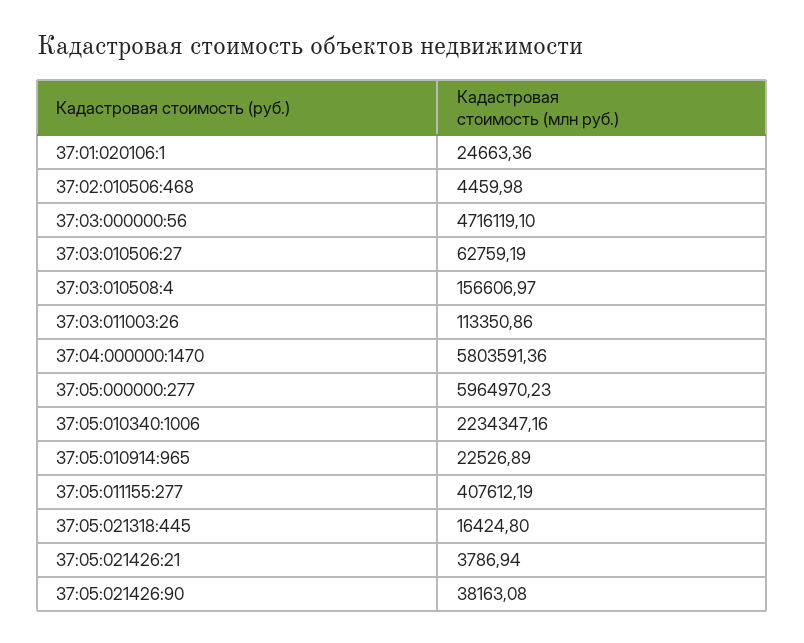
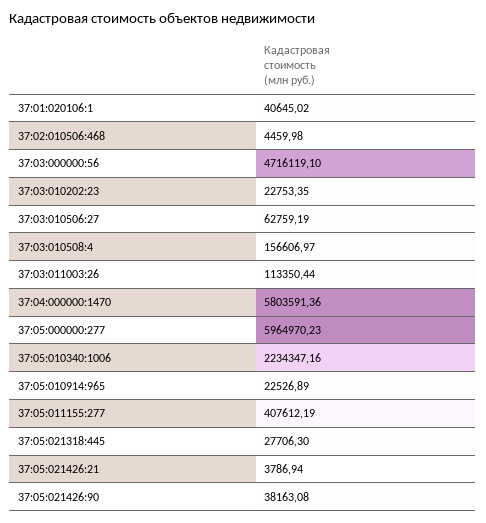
  {
-   "37:01:020106:1": 24663.36,
+   "37:01:020106:1": 40645.02,
    "37:02:010506:468": 4459.98,
    "37:03:000000:56": 4716119.1,
    "37:03:010506:27": 62759.19,
    "37:03:010508:4": 156606.97,
-   "37:03:011003:26": 113350.86,
+   "37:03:011003:26": 113350.44,
    "37:04:000000:1470": 5803591.36,
    "37:05:000000:277": 5964970.23,
    "37:05:010340:1006": 2234347.16,
    "37:05:010914:965": 22526.89,
    "37:05:011155:277": 407612.19,
-   "37:05:021318:445": 16424.8,
+   "37:05:021318:445": 27706.3,
    "37:05:021426:21": 3786.94,
-   "37:05:021426:90": 38163.08
+   "37:05:021426:90": 38163.08,
+   "37:03:010202:23": 22753.35
  }

